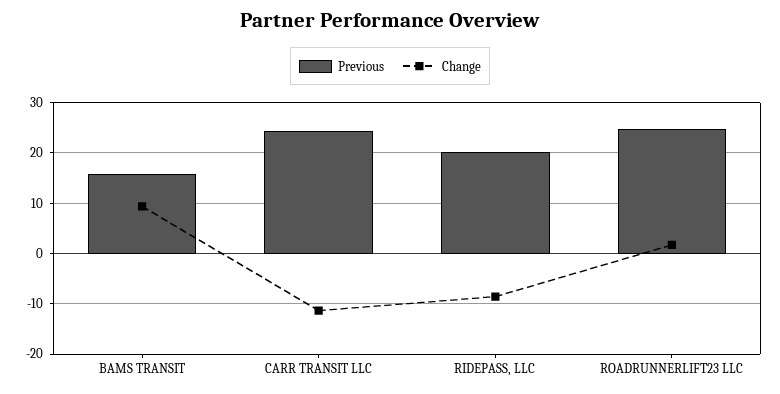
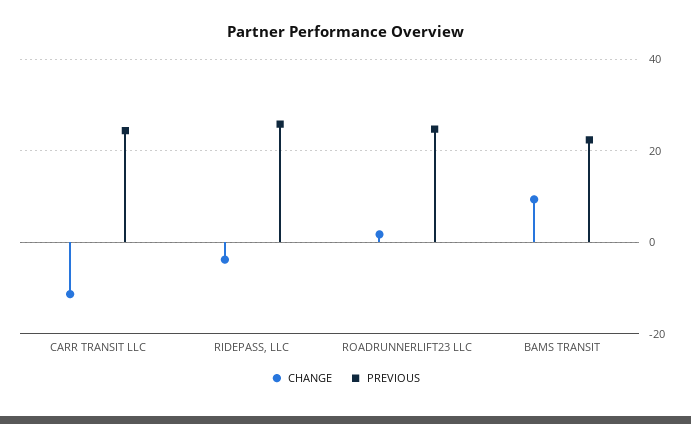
  {
    "Previous": {
-     "BAMS TRANSIT": 16,
+     "BAMS TRANSIT": 22,
      "CARR TRANSIT LLC": 24,
-     "RIDEPASS, LLC": 20,
+     "RIDEPASS, LLC": 26,
      "ROADRUNNERLIFT23 LLC": 24
    },
    "Change": {
      "BAMS TRANSIT": 10,
      "CARR TRANSIT LLC": -12,
-     "RIDEPASS, LLC": -8,
+     "RIDEPASS, LLC": -4,
      "ROADRUNNERLIFT23 LLC": 2
    }
  }

